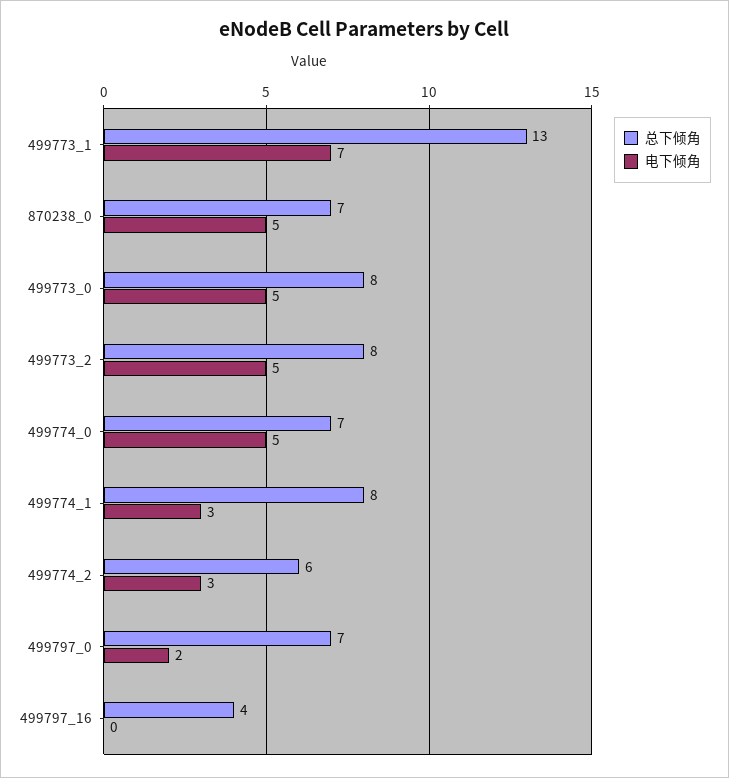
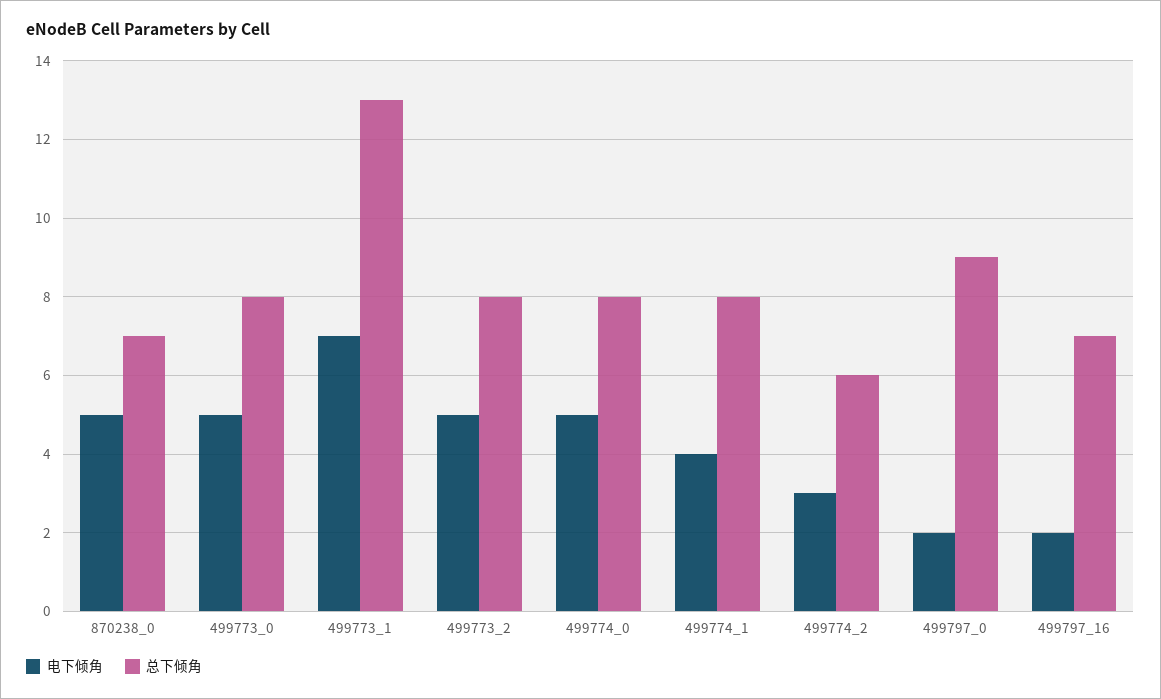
  {
    "总下倾角": {
      "499773_1": 13,
      "870238_0": 7,
      "499773_0": 8,
      "499773_2": 8,
-     "499774_0": 7,
+     "499774_0": 8,
      "499774_1": 8,
      "499774_2": 6,
-     "499797_0": 7,
+     "499797_0": 9,
-     "499797_16": 4
+     "499797_16": 7
    },
    "电下倾角": {
      "499773_1": 7,
      "870238_0": 5,
      "499773_0": 5,
      "499773_2": 5,
      "499774_0": 5,
-     "499774_1": 3,
+     "499774_1": 4,
      "499774_2": 3,
      "499797_0": 2,
-     "499797_16": 0
+     "499797_16": 2
    }
  }

